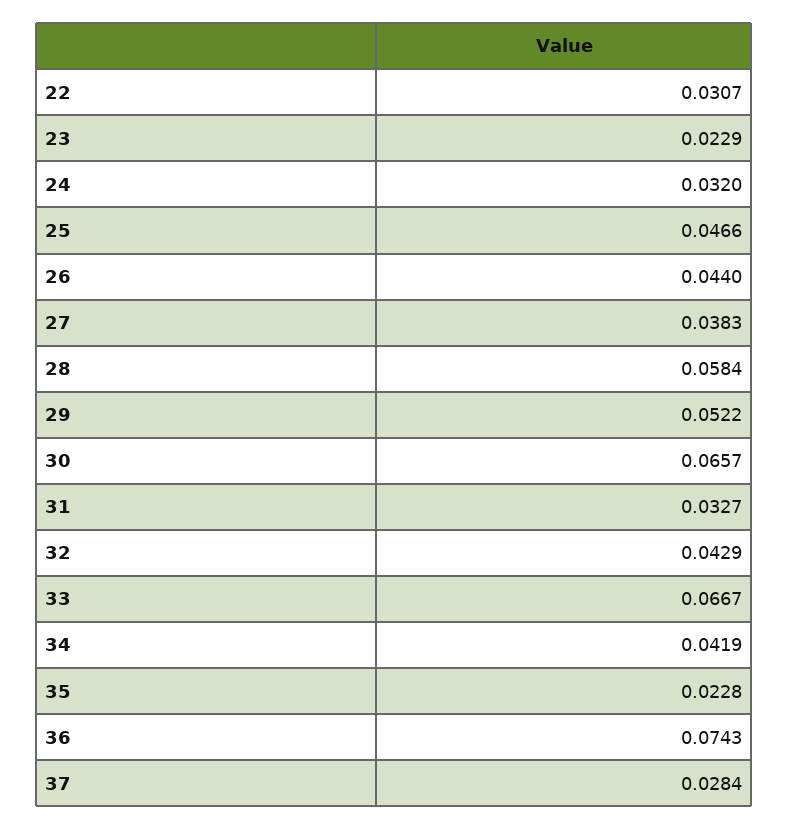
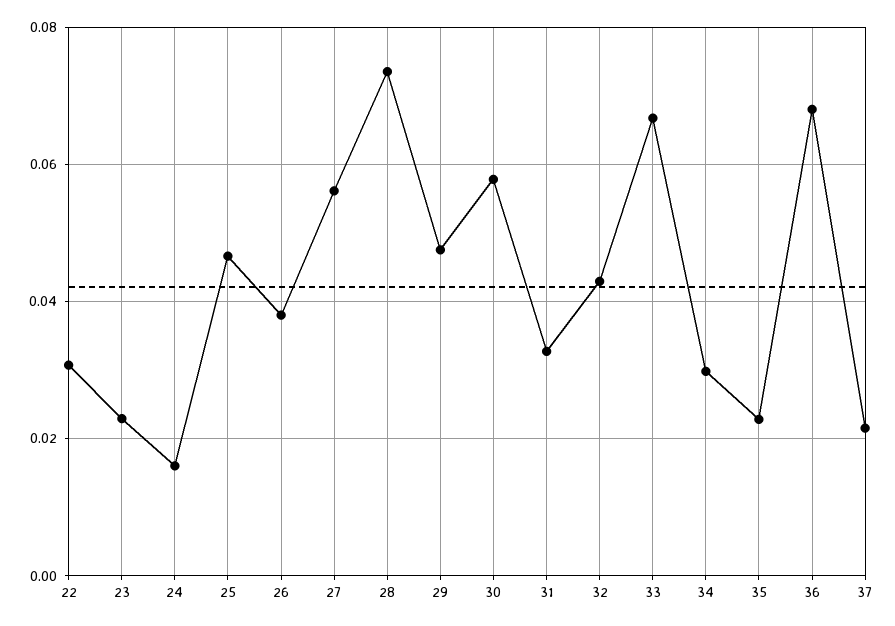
  {
    "22": 0.0307,
    "23": 0.0229,
-   "24": 0.032,
+   "24": 0.016,
    "25": 0.0466,
-   "26": 0.044,
+   "26": 0.038,
-   "27": 0.0383,
+   "27": 0.056,
-   "28": 0.0584,
+   "28": 0.074,
-   "29": 0.0522,
+   "29": 0.048,
-   "30": 0.0657,
+   "30": 0.058,
    "31": 0.0327,
    "32": 0.0429,
    "33": 0.0667,
-   "34": 0.0419,
+   "34": 0.03,
    "35": 0.0228,
-   "36": 0.0743,
+   "36": 0.068,
-   "37": 0.0284
+   "37": 0.022
  }

